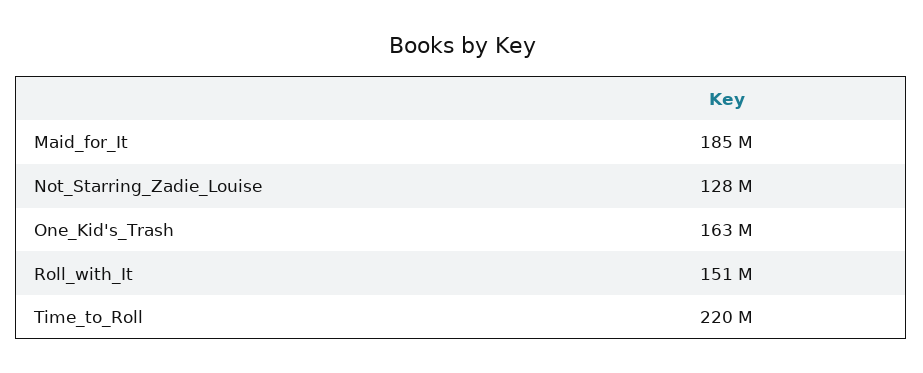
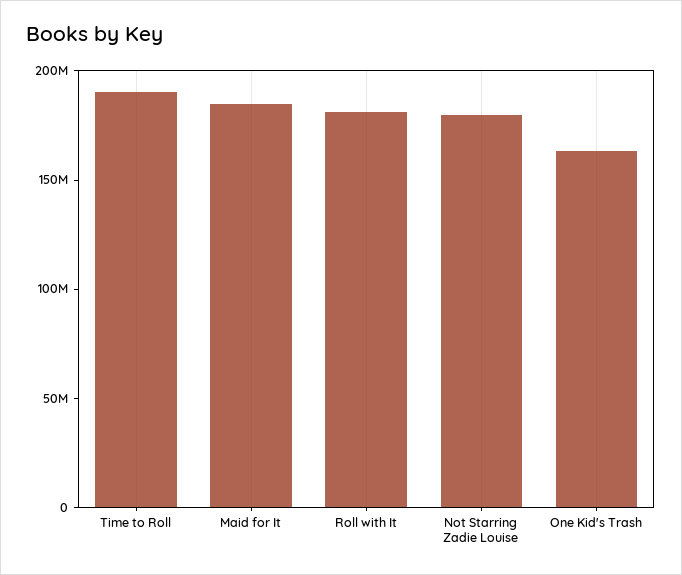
  {
    "Maid_for_It": 185000000,
-   "Not_Starring_Zadie_Louise": 128000000,
+   "Not_Starring_Zadie_Louise": 180000000,
    "One_Kid's_Trash": 163000000,
-   "Roll_with_It": 151000000,
+   "Roll_with_It": 180000000,
-   "Time_to_Roll": 220000000
+   "Time_to_Roll": 190000000
  }

